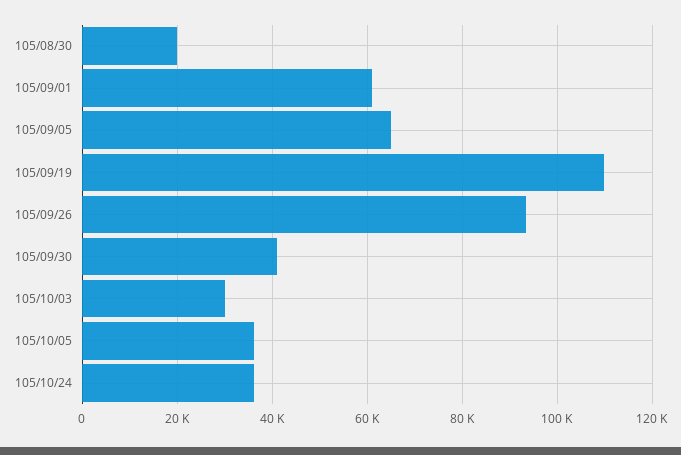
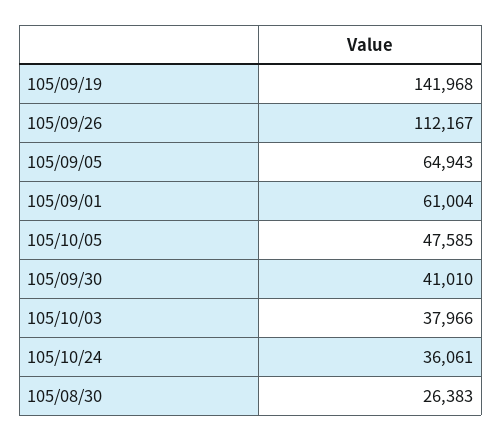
  {
-   "105/08/30": 20000,
+   "105/08/30": 26383,
    "105/09/01": 61004,
    "105/09/05": 64943,
-   "105/09/19": 110000,
+   "105/09/19": 141968,
-   "105/09/26": 94000,
+   "105/09/26": 112167,
    "105/09/30": 41010,
-   "105/10/03": 30000,
+   "105/10/03": 37966,
-   "105/10/05": 36000,
+   "105/10/05": 47585,
    "105/10/24": 36061
  }

